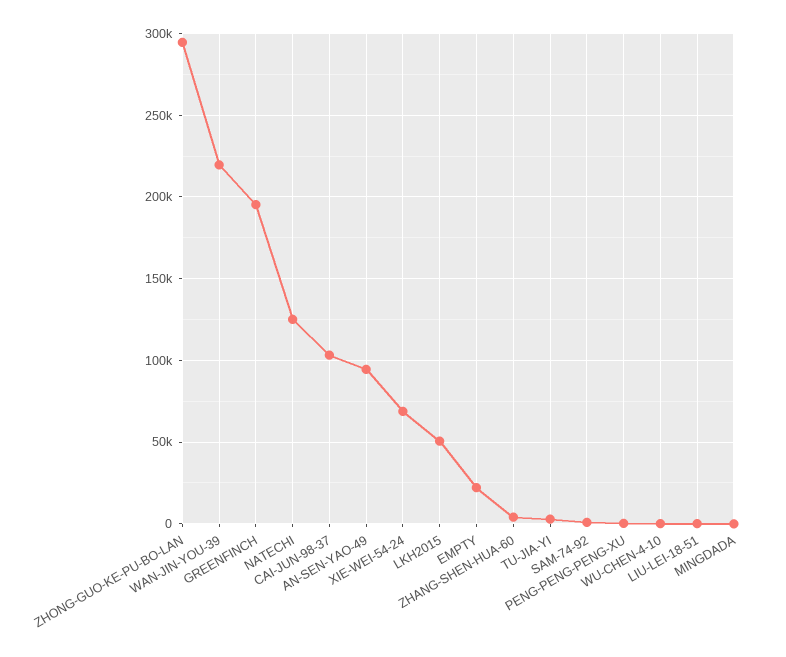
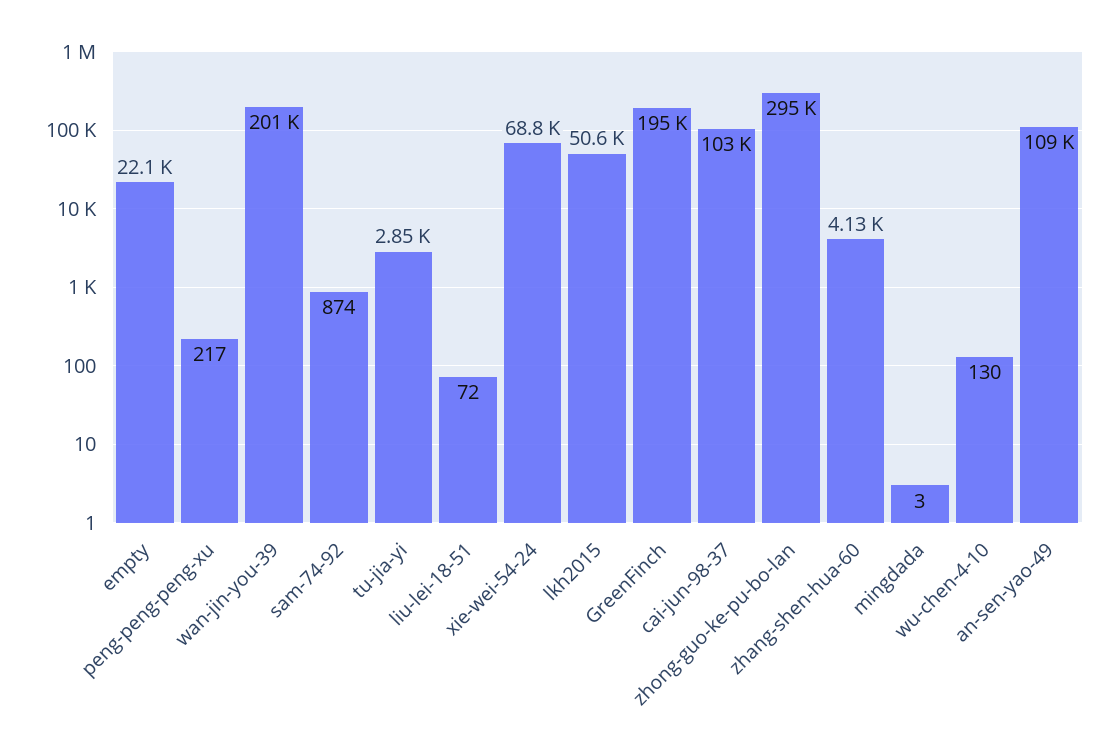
  {
    "ZHONG-GUO-KE-PU-BO-LAN": 295000,
-   "WAN-JIN-YOU-39": 220000,
+   "WAN-JIN-YOU-39": 201000,
    "GREENFINCH": 195000,
-   "NATECHI": 125000,
    "CAI-JUN-98-37": 103000,
-   "AN-SEN-YAO-49": 95000,
+   "AN-SEN-YAO-49": 109000,
    "XIE-WEI-54-24": 68800,
    "LKH2015": 50600,
    "EMPTY": 22100,
    "ZHANG-SHEN-HUA-60": 4130,
    "TU-JIA-YI": 2850,
    "SAM-74-92": 874,
    "PENG-PENG-PENG-XU": 217,
    "WU-CHEN-4-10": 130,
    "LIU-LEI-18-51": 72,
    "MINGDADA": 3
  }

